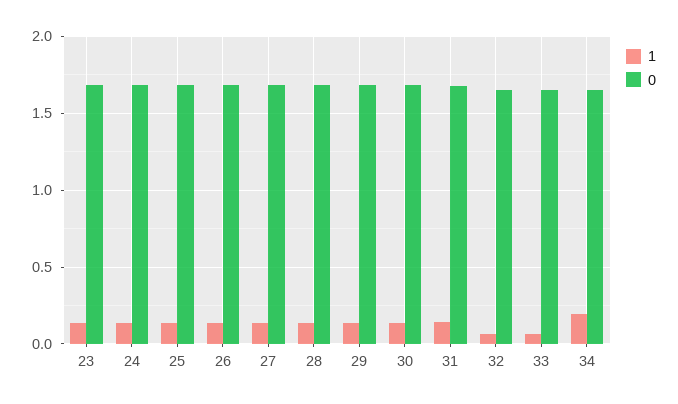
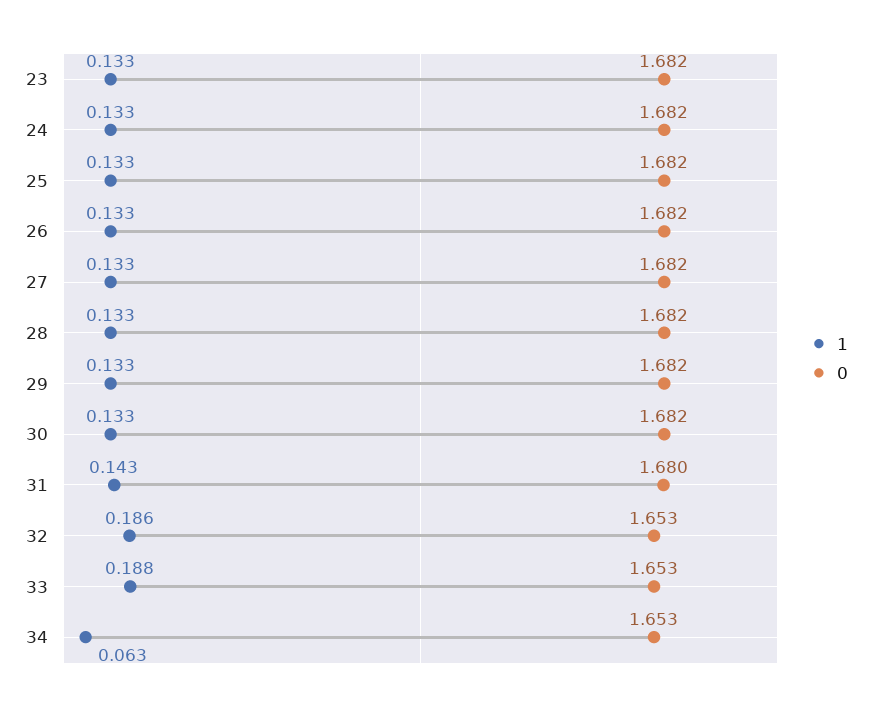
  {
    "1": {
      "23": 0.133,
      "24": 0.133,
      "25": 0.133,
      "26": 0.133,
      "27": 0.133,
      "28": 0.133,
      "29": 0.133,
      "30": 0.133,
      "31": 0.143,
-     "32": 0.05,
+     "32": 0.186,
-     "33": 0.05,
+     "33": 0.188,
-     "34": 0.2
+     "34": 0.063
    },
    "0": {
      "23": 1.682,
      "24": 1.682,
      "25": 1.682,
      "26": 1.682,
      "27": 1.682,
      "28": 1.682,
      "29": 1.682,
      "30": 1.682,
      "31": 1.68,
      "32": 1.653,
      "33": 1.653,
      "34": 1.653
    }
  }

